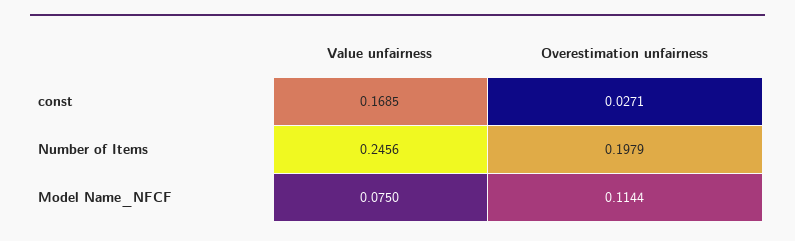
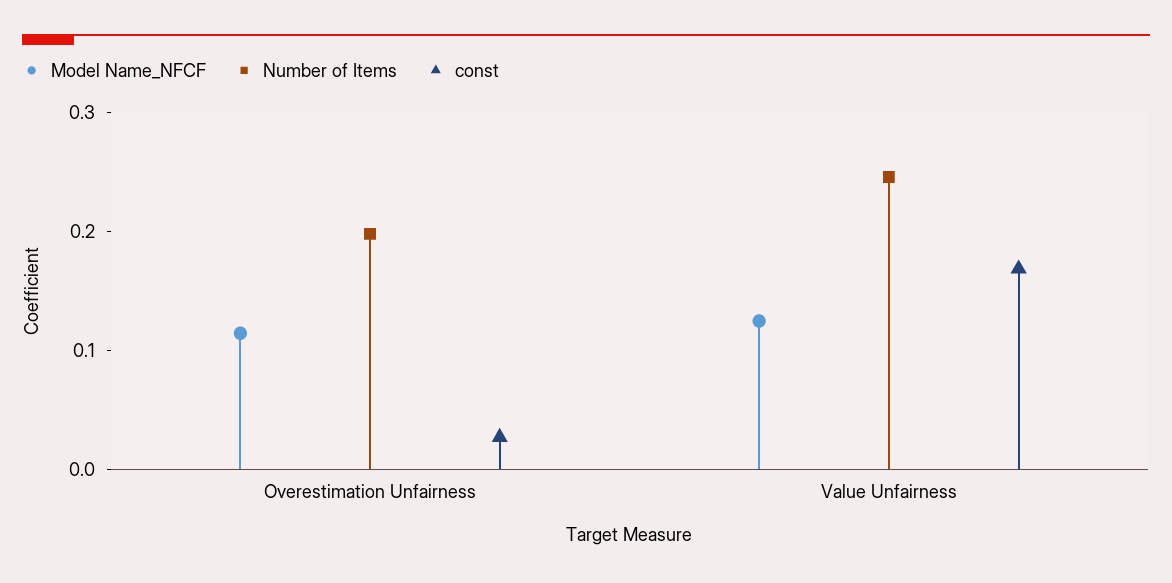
  {
    "const": {
      "Value unfairness": 0.1685,
      "Overestimation unfairness": 0.0271
    },
    "Number of Items": {
      "Value unfairness": 0.2456,
      "Overestimation unfairness": 0.1979
    },
    "Model Name_NFCF": {
-     "Value unfairness": 0.075,
+     "Value unfairness": 0.12,
      "Overestimation unfairness": 0.1144
    }
  }

